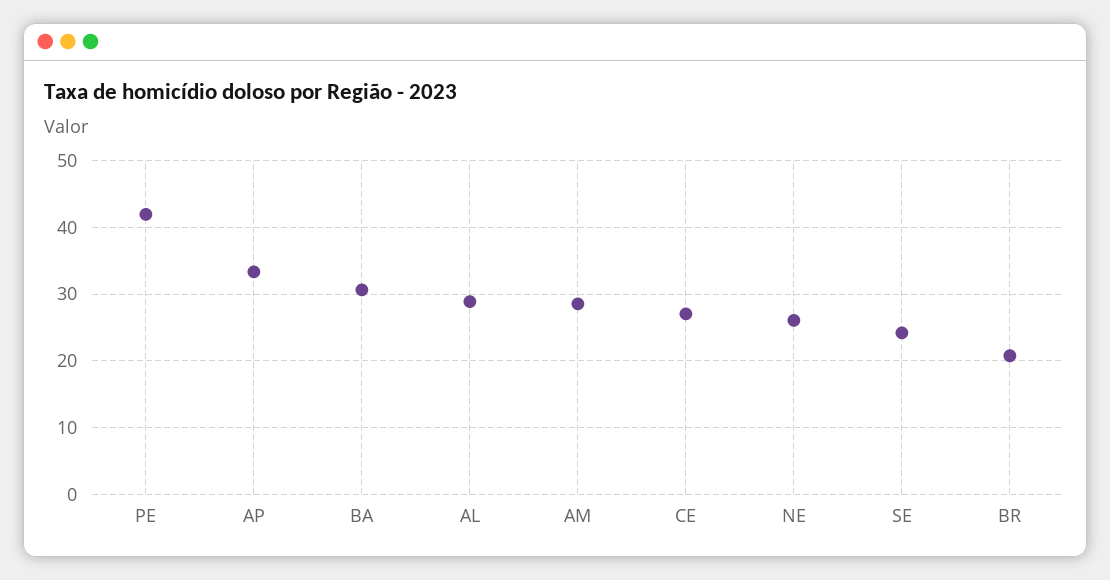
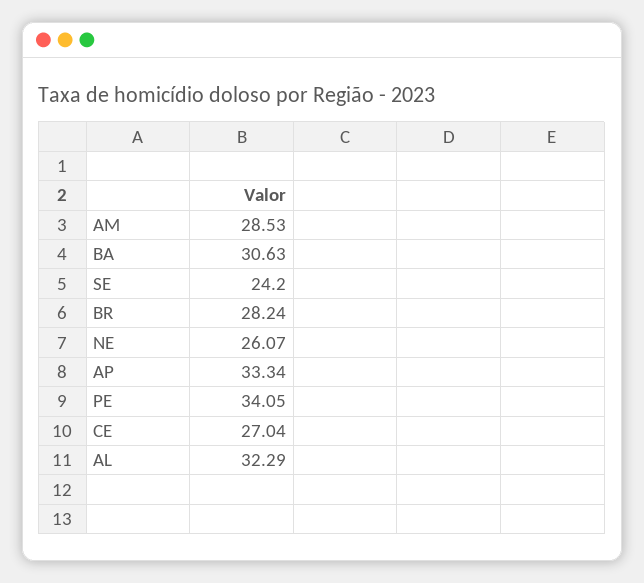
  {
-   "PE": 42,
+   "PE": 34.05,
    "AP": 33.34,
    "BA": 30.63,
-   "AL": 29,
+   "AL": 32.29,
    "AM": 28.53,
    "CE": 27.04,
    "NE": 26.07,
    "SE": 24.2,
-   "BR": 21
+   "BR": 28.24
  }

